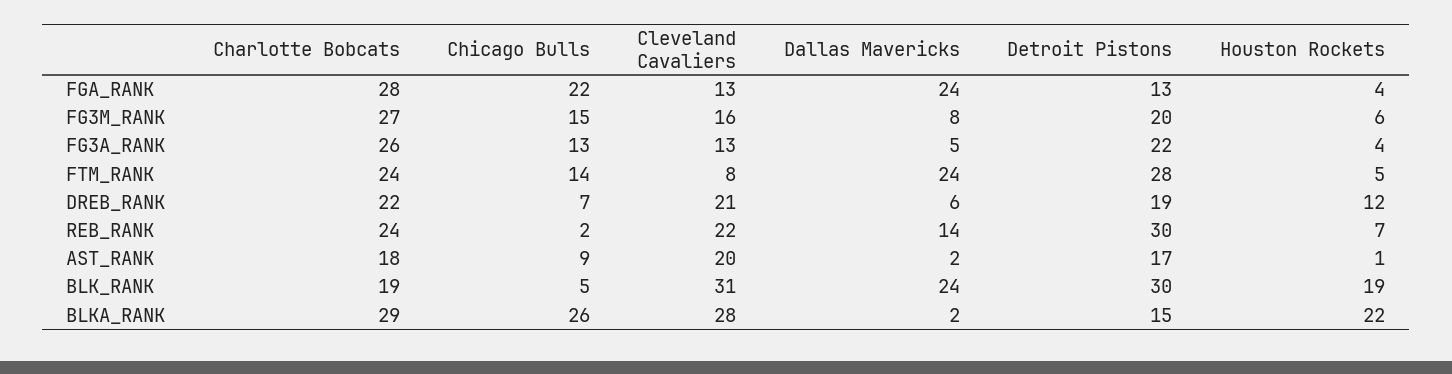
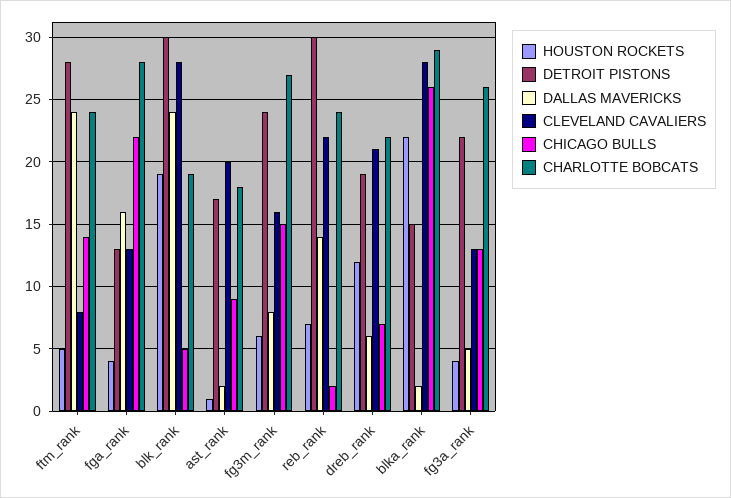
  {
    "Charlotte Bobcats": {
      "FGA_RANK": 28,
      "FG3M_RANK": 27,
      "FG3A_RANK": 26,
      "FTM_RANK": 24,
      "DREB_RANK": 22,
      "REB_RANK": 24,
      "AST_RANK": 18,
      "BLK_RANK": 19,
      "BLKA_RANK": 29
    },
    "Chicago Bulls": {
      "FGA_RANK": 22,
      "FG3M_RANK": 15,
      "FG3A_RANK": 13,
      "FTM_RANK": 14,
      "DREB_RANK": 7,
      "REB_RANK": 2,
      "AST_RANK": 9,
      "BLK_RANK": 5,
      "BLKA_RANK": 26
    },
    "Cleveland Cavaliers": {
      "FGA_RANK": 13,
      "FG3M_RANK": 16,
      "FG3A_RANK": 13,
      "FTM_RANK": 8,
      "DREB_RANK": 21,
      "REB_RANK": 22,
      "AST_RANK": 20,
-     "BLK_RANK": 31,
+     "BLK_RANK": 28,
      "BLKA_RANK": 28
    },
    "Dallas Mavericks": {
-     "FGA_RANK": 24,
+     "FGA_RANK": 16,
      "FG3M_RANK": 8,
      "FG3A_RANK": 5,
      "FTM_RANK": 24,
      "DREB_RANK": 6,
      "REB_RANK": 14,
      "AST_RANK": 2,
      "BLK_RANK": 24,
      "BLKA_RANK": 2
    },
    "Detroit Pistons": {
      "FGA_RANK": 13,
-     "FG3M_RANK": 20,
+     "FG3M_RANK": 24,
      "FG3A_RANK": 22,
      "FTM_RANK": 28,
      "DREB_RANK": 19,
      "REB_RANK": 30,
      "AST_RANK": 17,
      "BLK_RANK": 30,
      "BLKA_RANK": 15
    },
    "Houston Rockets": {
      "FGA_RANK": 4,
      "FG3M_RANK": 6,
      "FG3A_RANK": 4,
      "FTM_RANK": 5,
      "DREB_RANK": 12,
      "REB_RANK": 7,
      "AST_RANK": 1,
      "BLK_RANK": 19,
      "BLKA_RANK": 22
    }
  }

